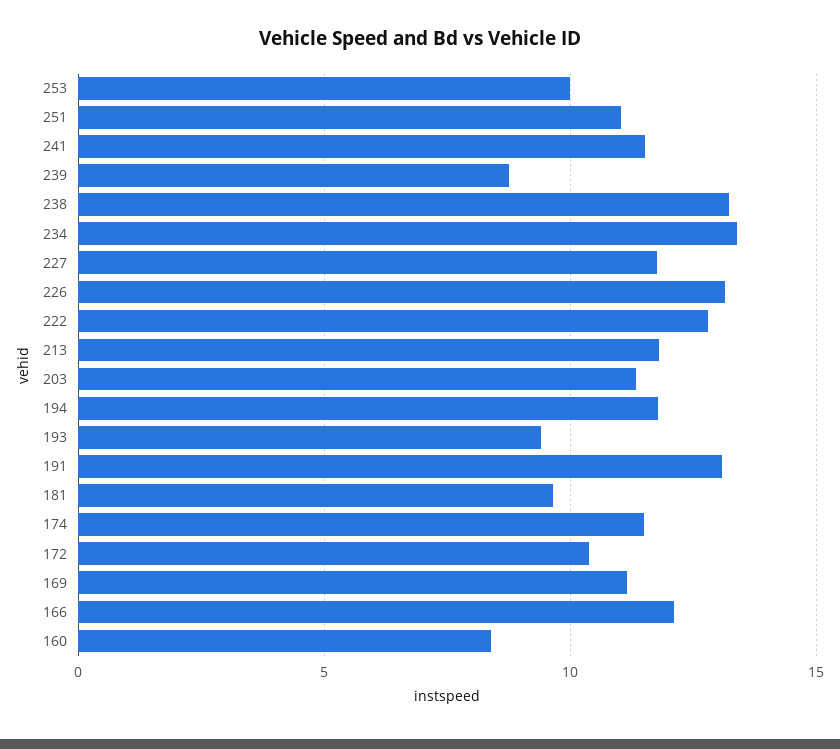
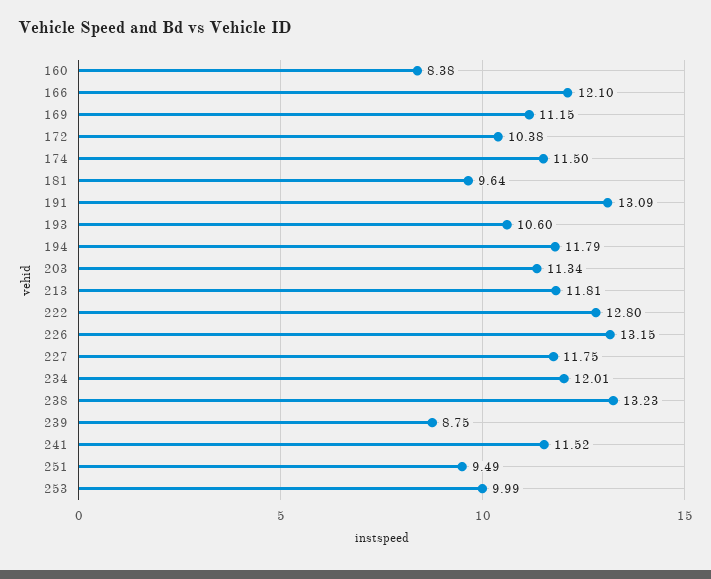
  {
    "253": 9.99,
-   "251": 11,
+   "251": 9.49,
    "241": 11.52,
    "239": 8.75,
    "238": 13.23,
-   "234": 13.5,
+   "234": 12.01,
    "227": 11.75,
    "226": 13.15,
    "222": 12.8,
    "213": 11.81,
    "203": 11.34,
    "194": 11.79,
-   "193": 9.5,
+   "193": 10.6,
    "191": 13.09,
    "181": 9.64,
    "174": 11.5,
    "172": 10.38,
    "169": 11.15,
    "166": 12.1,
    "160": 8.38
  }

